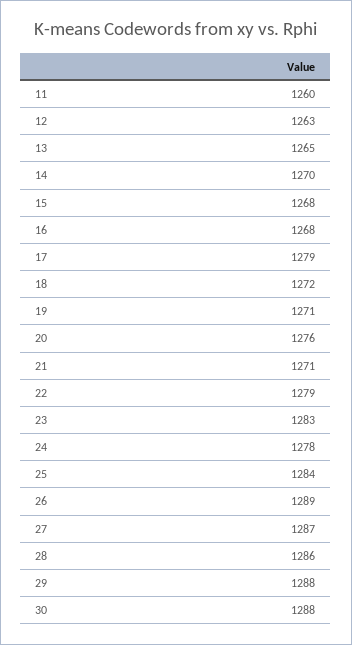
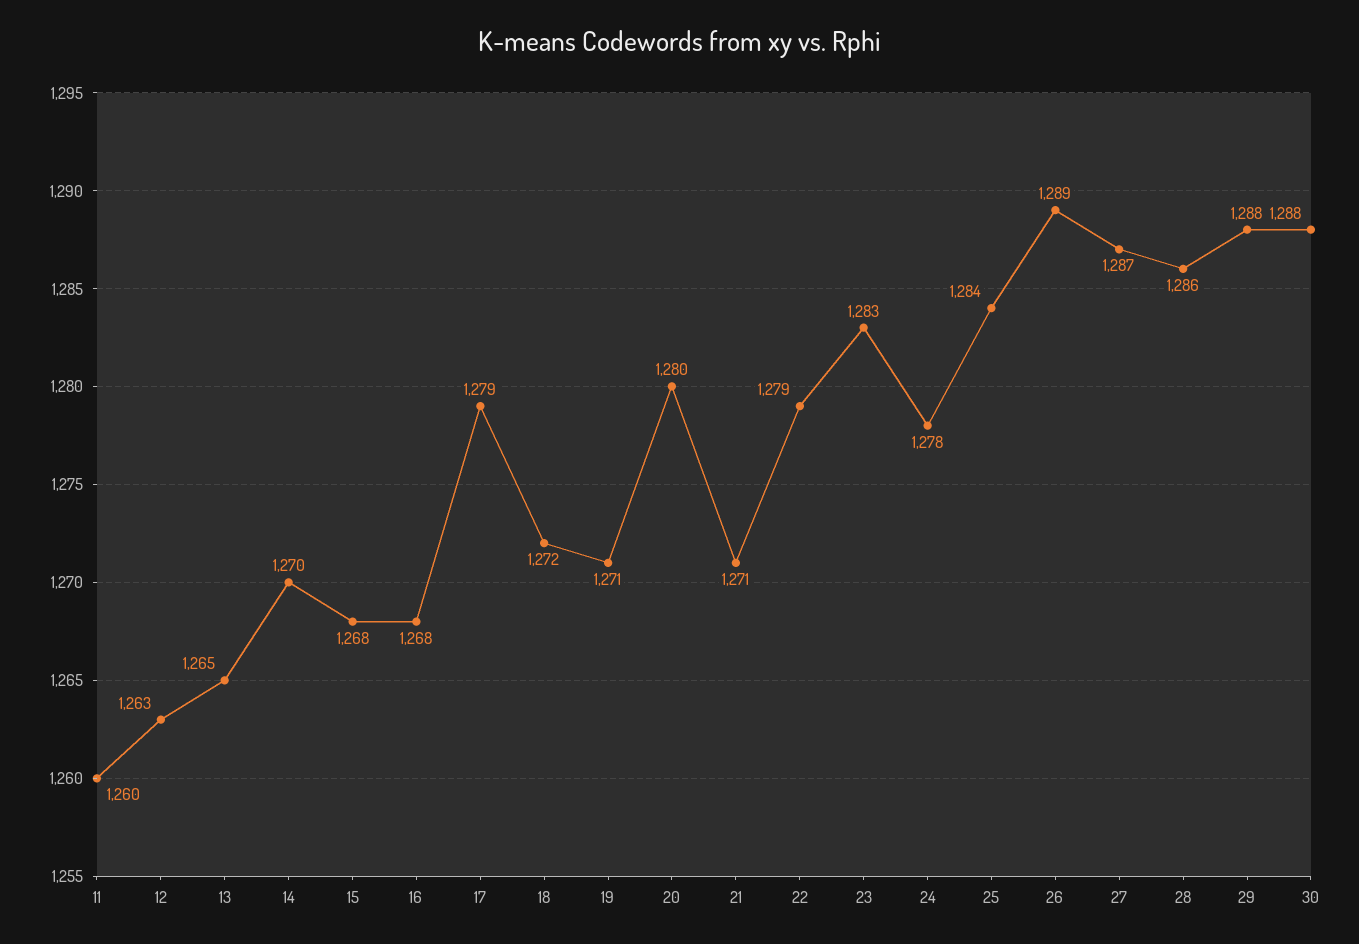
  {
    "11": 1260,
    "12": 1263,
    "13": 1265,
    "14": 1270,
    "15": 1268,
    "16": 1268,
    "17": 1279,
    "18": 1272,
    "19": 1271,
-   "20": 1276,
+   "20": 1280,
    "21": 1271,
    "22": 1279,
    "23": 1283,
    "24": 1278,
    "25": 1284,
    "26": 1289,
    "27": 1287,
    "28": 1286,
    "29": 1288,
    "30": 1288
  }

